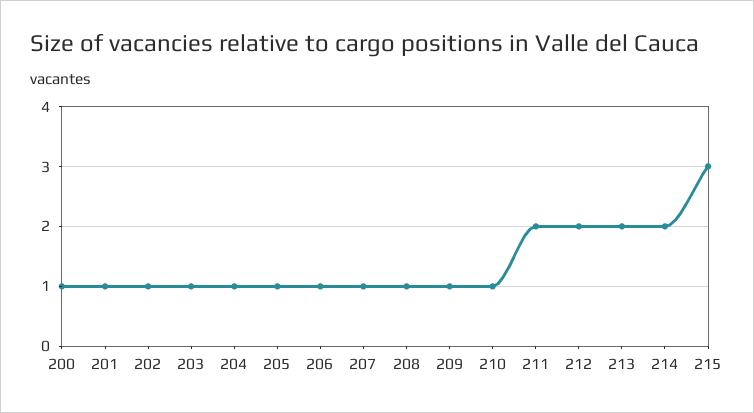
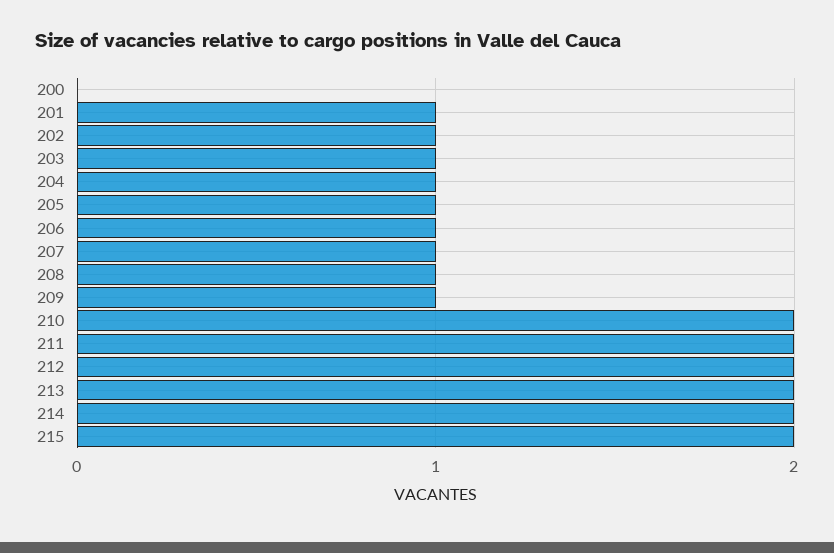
  {
-   "200": 1,
+   "200": 0,
    "201": 1,
    "202": 1,
    "203": 1,
    "204": 1,
    "205": 1,
    "206": 1,
    "207": 1,
    "208": 1,
    "209": 1,
-   "210": 1,
+   "210": 2,
    "211": 2,
    "212": 2,
    "213": 2,
    "214": 2,
-   "215": 3
+   "215": 2
  }

